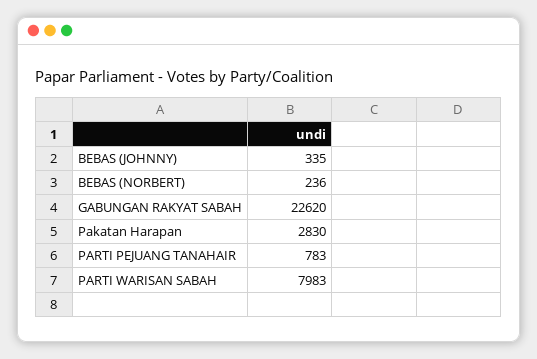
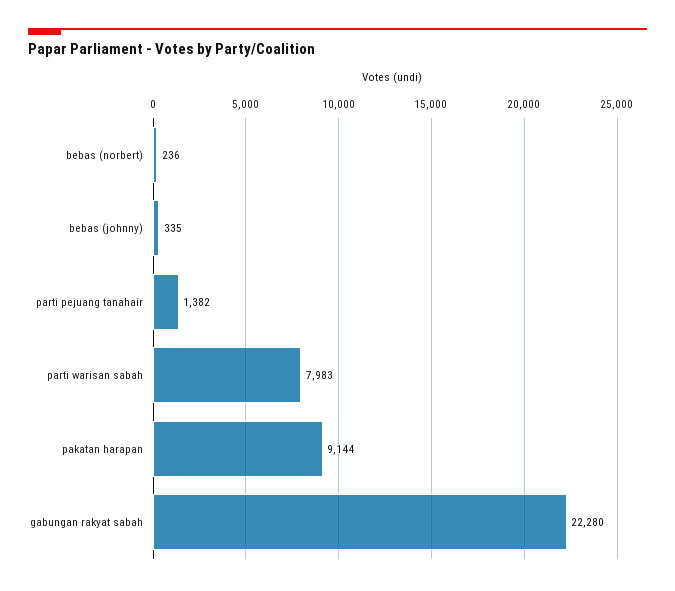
  {
    "BEBAS (JOHNNY)": 335,
    "BEBAS (NORBERT)": 236,
-   "GABUNGAN RAKYAT SABAH": 22620,
+   "GABUNGAN RAKYAT SABAH": 22280,
-   "Pakatan Harapan": 2830,
+   "Pakatan Harapan": 9144,
-   "PARTI PEJUANG TANAHAIR": 783,
+   "PARTI PEJUANG TANAHAIR": 1382,
    "PARTI WARISAN SABAH": 7983
  }

